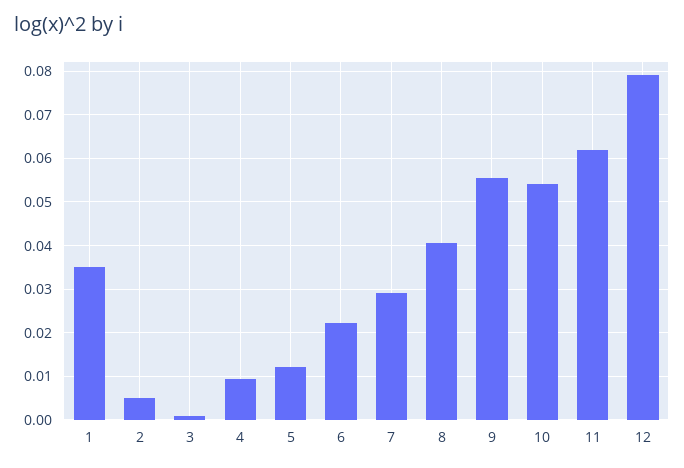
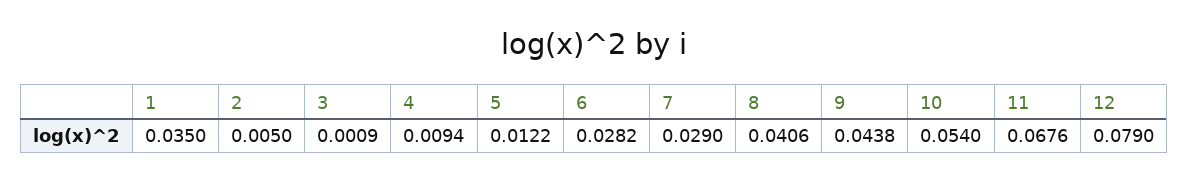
  {
    "1": 0.035,
    "2": 0.005,
    "3": 0.0009,
    "4": 0.0094,
    "5": 0.0122,
-   "6": 0.022,
+   "6": 0.0282,
    "7": 0.029,
    "8": 0.0406,
-   "9": 0.056,
+   "9": 0.0438,
    "10": 0.054,
-   "11": 0.062,
+   "11": 0.0676,
    "12": 0.079
  }

